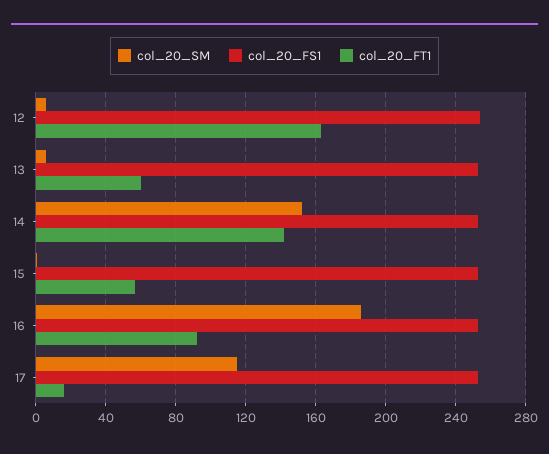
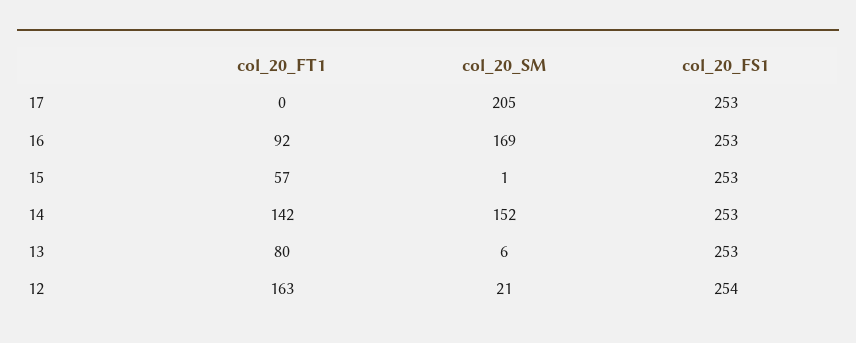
  {
    "col_20_SM": {
-     "12": 5,
+     "12": 21,
      "13": 6,
      "14": 152,
      "15": 1,
-     "16": 185,
+     "16": 169,
-     "17": 115
+     "17": 205
    },
    "col_20_FS1": {
      "12": 254,
      "13": 253,
      "14": 253,
      "15": 253,
      "16": 253,
      "17": 253
    },
    "col_20_FT1": {
      "12": 163,
-     "13": 60,
+     "13": 80,
      "14": 142,
      "15": 57,
      "16": 92,
-     "17": 15
+     "17": 0
    }
  }

